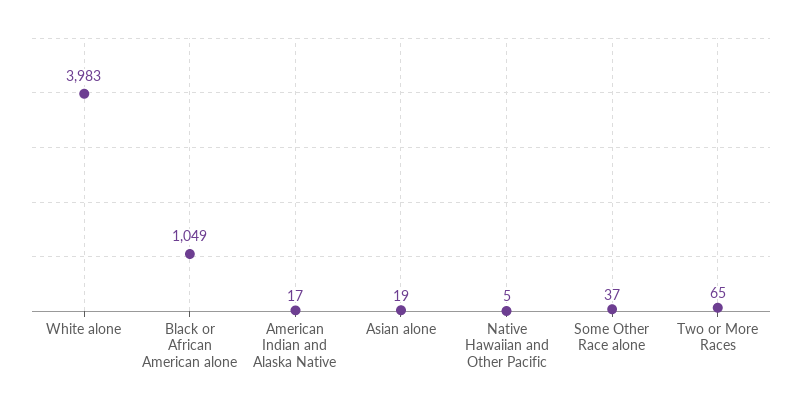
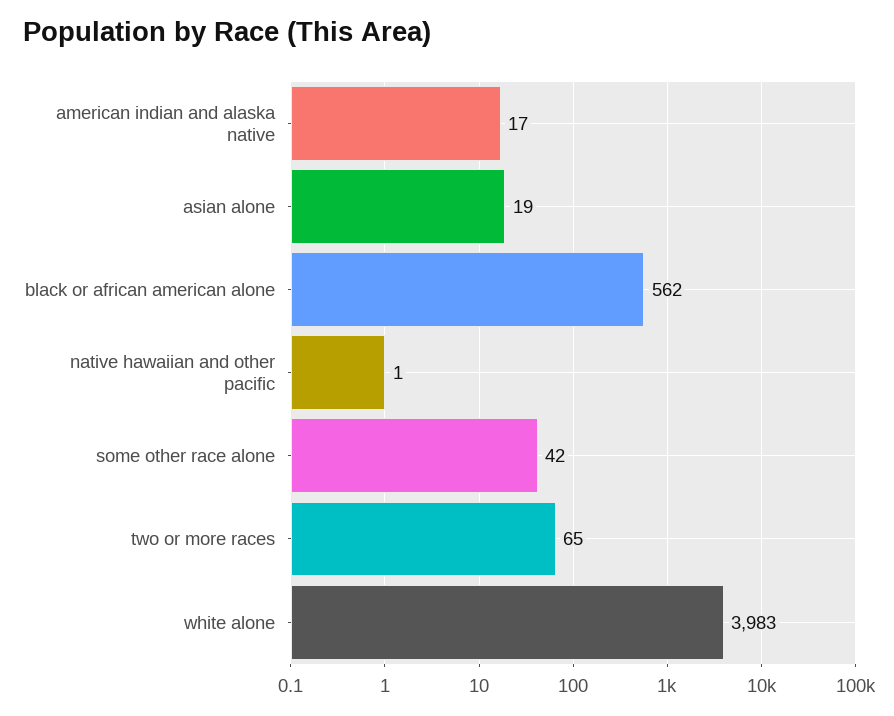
  {
    "White alone": 3983,
-   "Black or African American alone": 1049,
+   "Black or African American alone": 562,
    "American Indian and Alaska Native": 17,
    "Asian alone": 19,
-   "Native Hawaiian and Other Pacific": 5,
+   "Native Hawaiian and Other Pacific": 1,
-   "Some Other Race alone": 37,
+   "Some Other Race alone": 42,
    "Two or More Races": 65
  }

